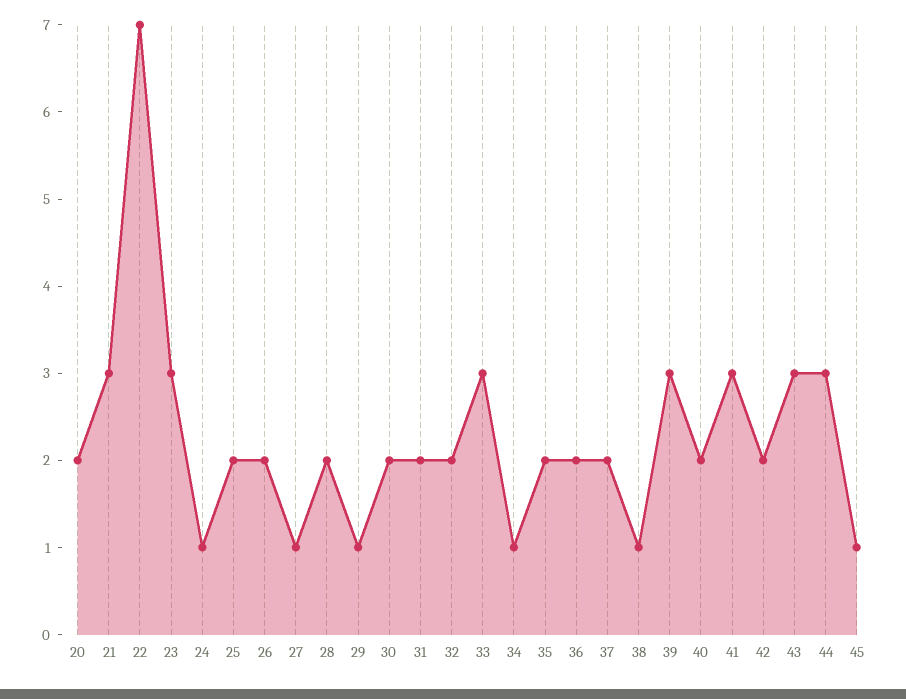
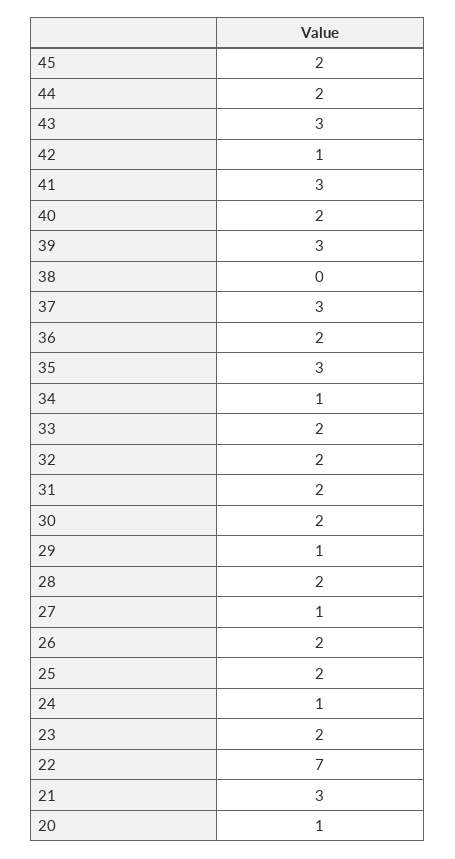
  {
-   "20": 2,
+   "20": 1,
    "21": 3,
    "22": 7,
-   "23": 3,
+   "23": 2,
    "24": 1,
    "25": 2,
    "26": 2,
    "27": 1,
    "28": 2,
    "29": 1,
    "30": 2,
    "31": 2,
    "32": 2,
-   "33": 3,
+   "33": 2,
    "34": 1,
-   "35": 2,
+   "35": 3,
    "36": 2,
-   "37": 2,
+   "37": 3,
-   "38": 1,
+   "38": 0,
    "39": 3,
    "40": 2,
    "41": 3,
-   "42": 2,
+   "42": 1,
    "43": 3,
-   "44": 3,
+   "44": 2,
-   "45": 1
+   "45": 2
  }

